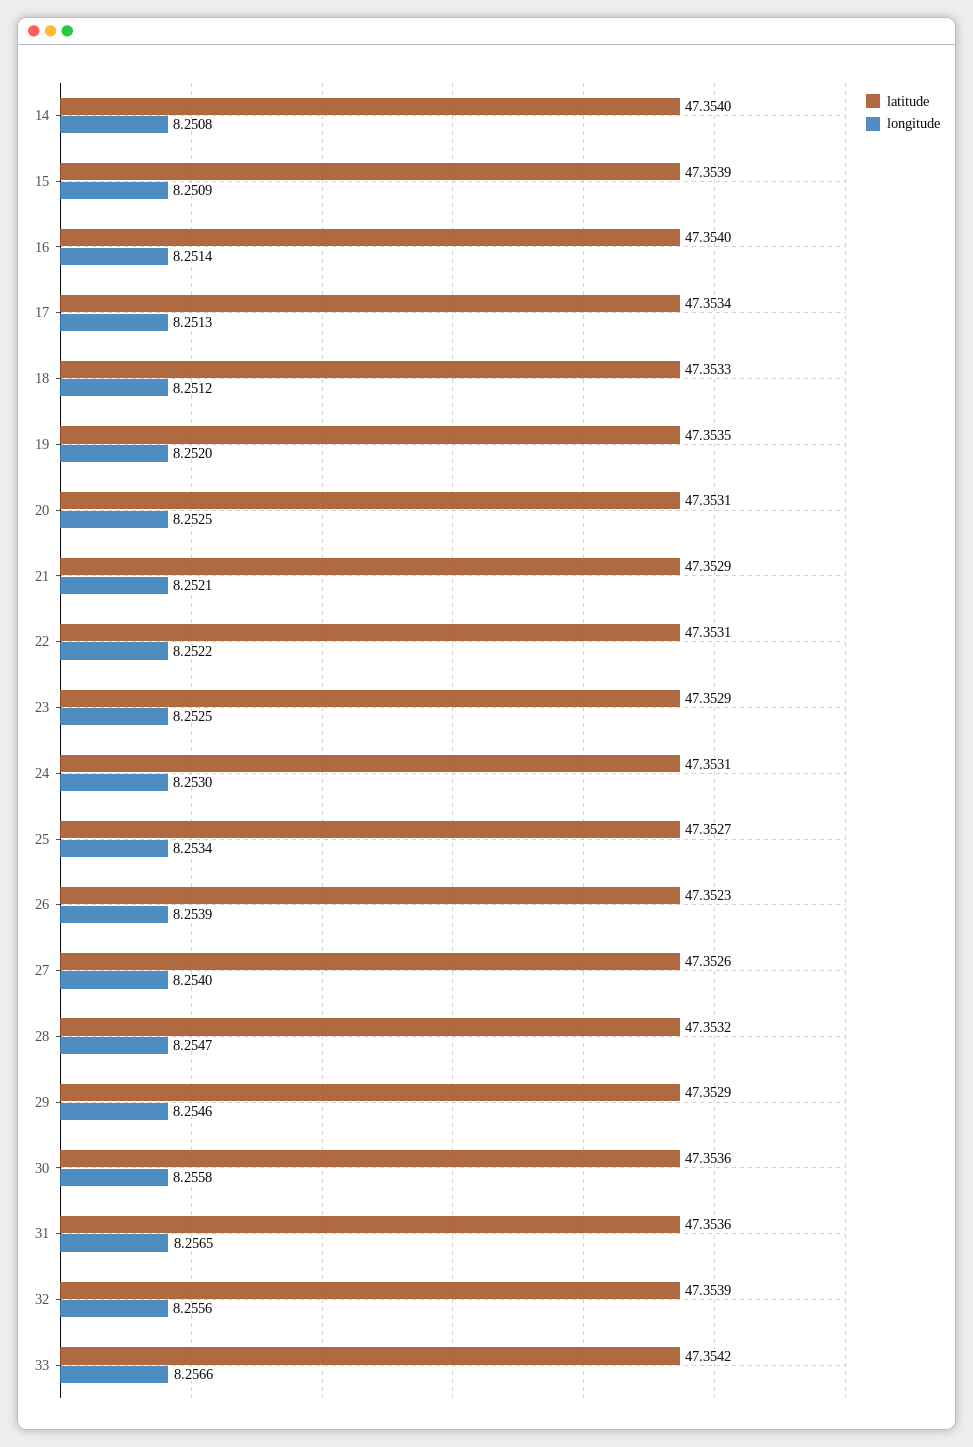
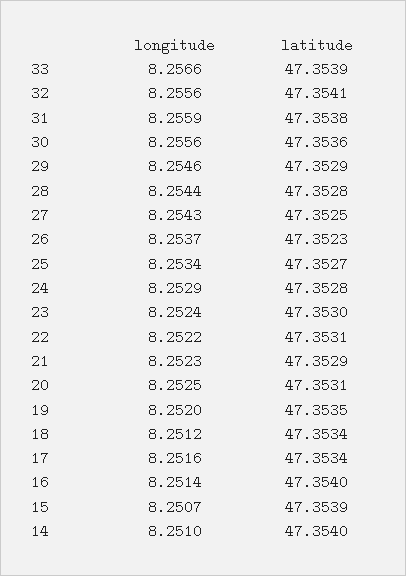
  {
    "latitude": {
      "14": 47.354,
      "15": 47.3539,
      "16": 47.354,
      "17": 47.3534,
-     "18": 47.3533,
+     "18": 47.3534,
      "19": 47.3535,
      "20": 47.3531,
      "21": 47.3529,
      "22": 47.3531,
-     "23": 47.3529,
+     "23": 47.353,
-     "24": 47.3531,
+     "24": 47.3528,
      "25": 47.3527,
      "26": 47.3523,
-     "27": 47.3526,
+     "27": 47.3525,
-     "28": 47.3532,
+     "28": 47.3528,
      "29": 47.3529,
      "30": 47.3536,
-     "31": 47.3536,
+     "31": 47.3538,
-     "32": 47.3539,
+     "32": 47.3541,
-     "33": 47.3542
+     "33": 47.3539
    },
    "longitude": {
-     "14": 8.2508,
+     "14": 8.251,
-     "15": 8.2509,
+     "15": 8.2507,
      "16": 8.2514,
-     "17": 8.2513,
+     "17": 8.2516,
      "18": 8.2512,
      "19": 8.252,
      "20": 8.2525,
-     "21": 8.2521,
+     "21": 8.2523,
      "22": 8.2522,
-     "23": 8.2525,
+     "23": 8.2524,
-     "24": 8.253,
+     "24": 8.2529,
      "25": 8.2534,
-     "26": 8.2539,
+     "26": 8.2537,
-     "27": 8.254,
+     "27": 8.2543,
-     "28": 8.2547,
+     "28": 8.2544,
      "29": 8.2546,
-     "30": 8.2558,
+     "30": 8.2556,
-     "31": 8.2565,
+     "31": 8.2559,
      "32": 8.2556,
      "33": 8.2566
    }
  }

